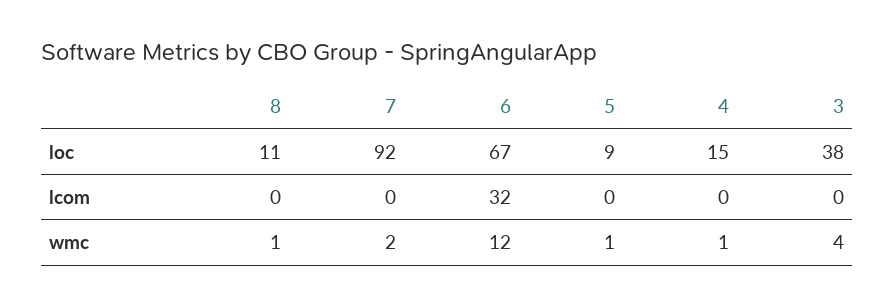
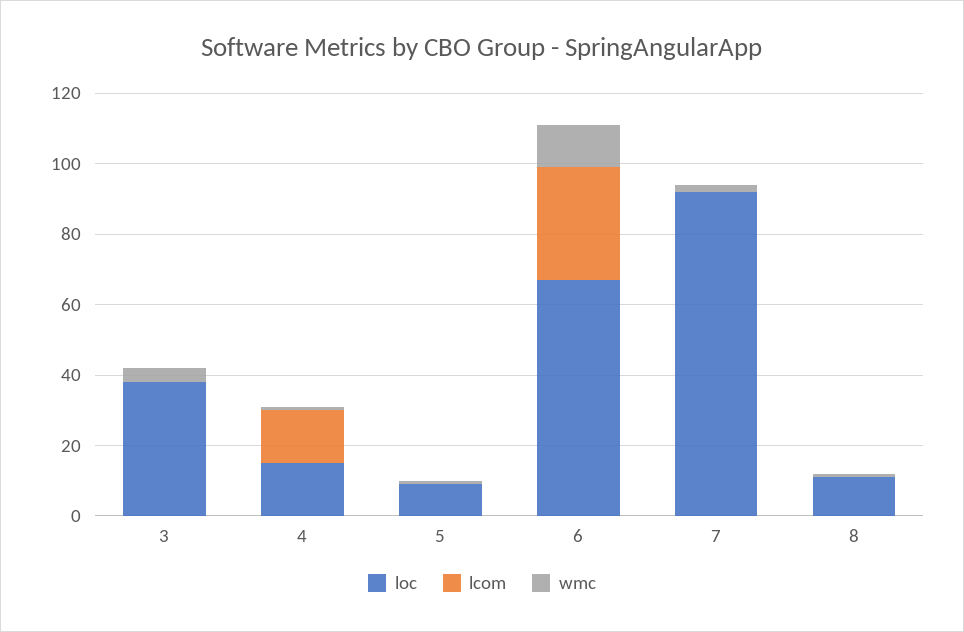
  {
    "loc": {
      "8": 11,
      "7": 92,
      "6": 67,
      "5": 9,
      "4": 15,
      "3": 38
    },
    "lcom": {
      "8": 0,
      "7": 0,
      "6": 32,
      "5": 0,
-     "4": 0,
+     "4": 15,
      "3": 0
    },
    "wmc": {
      "8": 1,
      "7": 2,
      "6": 12,
      "5": 1,
      "4": 1,
      "3": 4
    }
  }

